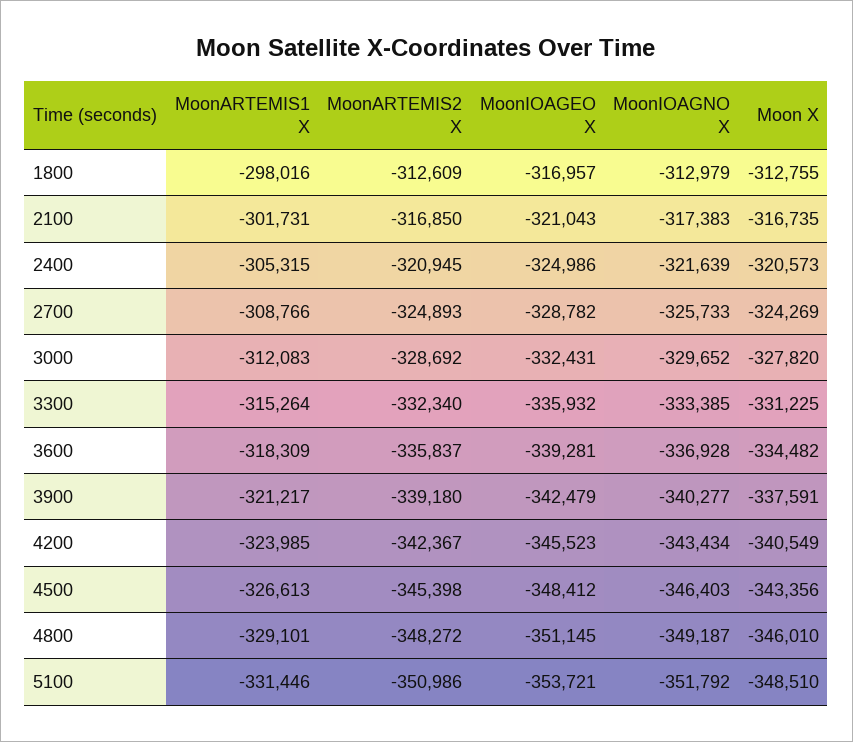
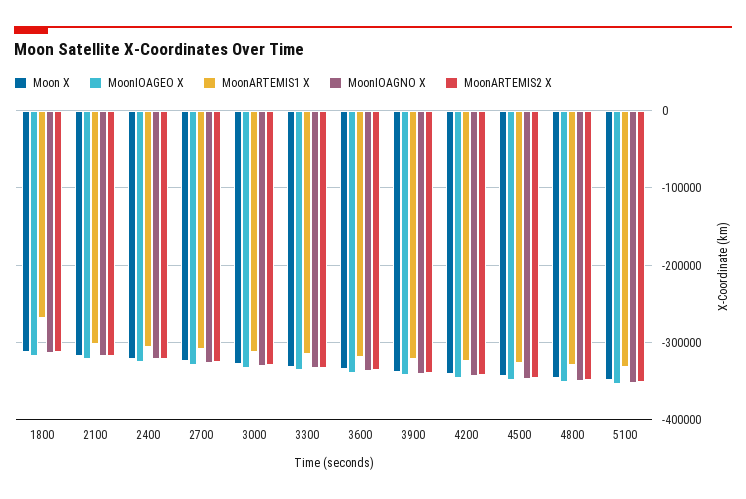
  {
    "MoonARTEMIS1 X": {
-     "1800": -298016,
+     "1800": -270000,
      "2100": -301731,
      "2400": -305315,
      "2700": -308766,
      "3000": -312083,
      "3300": -315264,
      "3600": -318309,
      "3900": -321217,
      "4200": -323985,
      "4500": -326613,
      "4800": -329101,
      "5100": -331446
    },
    "MoonARTEMIS2 X": {
      "1800": -312609,
      "2100": -316850,
      "2400": -320945,
      "2700": -324893,
      "3000": -328692,
      "3300": -332340,
      "3600": -335837,
      "3900": -339180,
      "4200": -342367,
      "4500": -345398,
      "4800": -348272,
      "5100": -350986
    },
    "MoonIOAGEO X": {
      "1800": -316957,
      "2100": -321043,
      "2400": -324986,
      "2700": -328782,
      "3000": -332431,
      "3300": -335932,
      "3600": -339281,
      "3900": -342479,
      "4200": -345523,
      "4500": -348412,
      "4800": -351145,
      "5100": -353721
    },
    "MoonIOAGNO X": {
      "1800": -312979,
      "2100": -317383,
      "2400": -321639,
      "2700": -325733,
      "3000": -329652,
      "3300": -333385,
      "3600": -336928,
      "3900": -340277,
      "4200": -343434,
      "4500": -346403,
      "4800": -349187,
      "5100": -351792
    },
    "Moon X": {
      "1800": -312755,
      "2100": -316735,
      "2400": -320573,
      "2700": -324269,
      "3000": -327820,
      "3300": -331225,
      "3600": -334482,
      "3900": -337591,
      "4200": -340549,
      "4500": -343356,
      "4800": -346010,
      "5100": -348510
    }
  }

